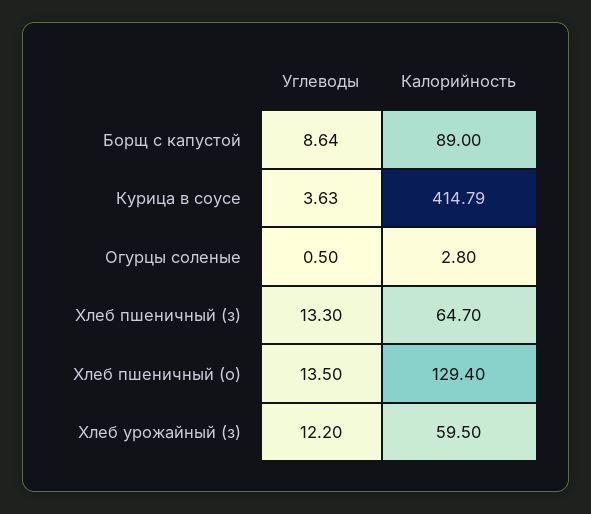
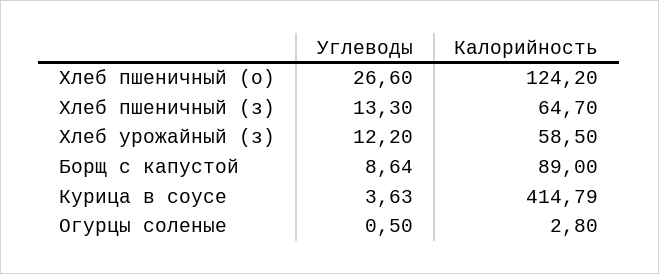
  {
    "Углеводы": {
      "Борщ с капустой": 8.64,
      "Курица в соусе": 3.63,
      "Огурцы соленые": 0.5,
      "Хлеб пшеничный (з)": 13.3,
-     "Хлеб пшеничный (о)": 13.5,
+     "Хлеб пшеничный (о)": 26.6,
      "Хлеб урожайный (з)": 12.2
    },
    "Калорийность": {
      "Борщ с капустой": 89,
      "Курица в соусе": 414.79,
      "Огурцы соленые": 2.8,
      "Хлеб пшеничный (з)": 64.7,
-     "Хлеб пшеничный (о)": 129.4,
+     "Хлеб пшеничный (о)": 124.2,
-     "Хлеб урожайный (з)": 59.5
+     "Хлеб урожайный (з)": 58.5
    }
  }

